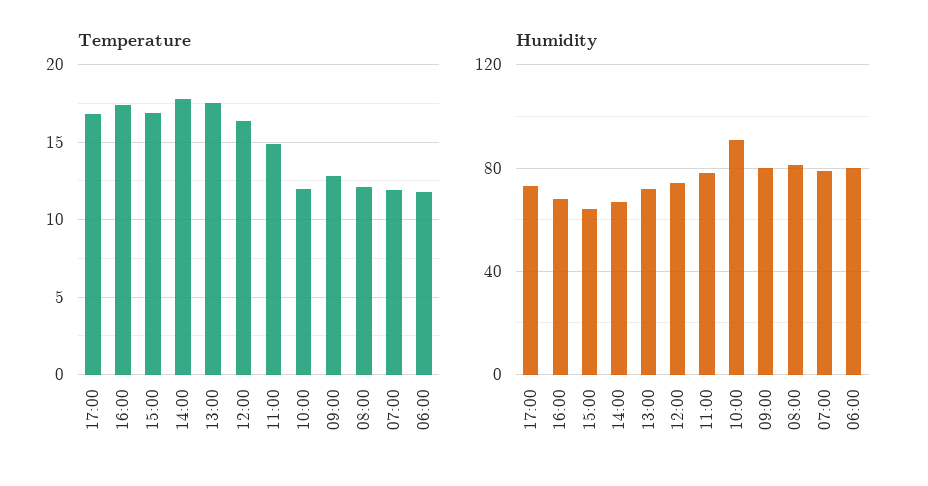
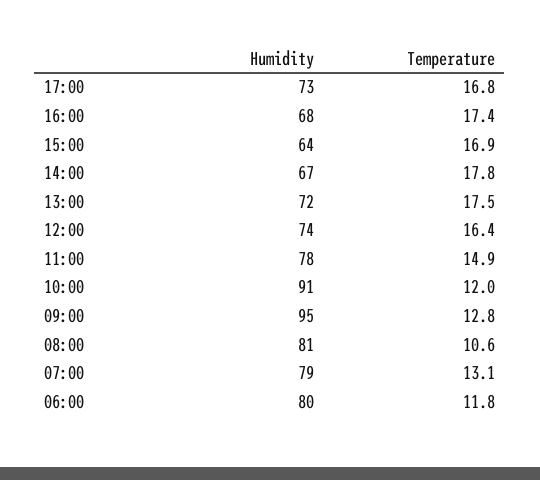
  {
    "Temperature": {
      "17:00": 16.8,
      "16:00": 17.4,
      "15:00": 16.9,
      "14:00": 17.8,
      "13:00": 17.5,
      "12:00": 16.4,
      "11:00": 14.9,
      "10:00": 12,
      "09:00": 12.8,
-     "08:00": 12,
+     "08:00": 10.6,
-     "07:00": 12,
+     "07:00": 13.1,
      "06:00": 11.8
    },
    "Humidity": {
      "17:00": 73,
      "16:00": 68,
      "15:00": 64,
      "14:00": 67,
      "13:00": 72,
      "12:00": 74,
      "11:00": 78,
      "10:00": 91,
-     "09:00": 80,
+     "09:00": 95,
      "08:00": 81,
      "07:00": 79,
      "06:00": 80
    }
  }

